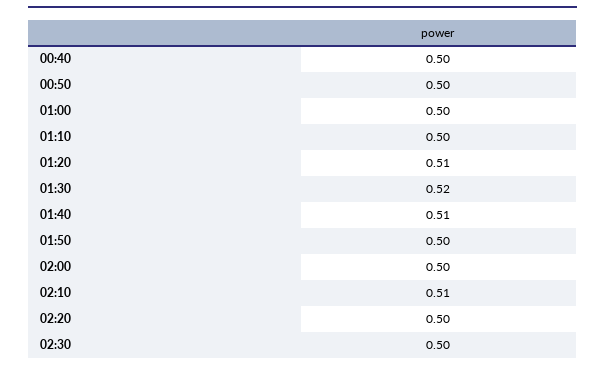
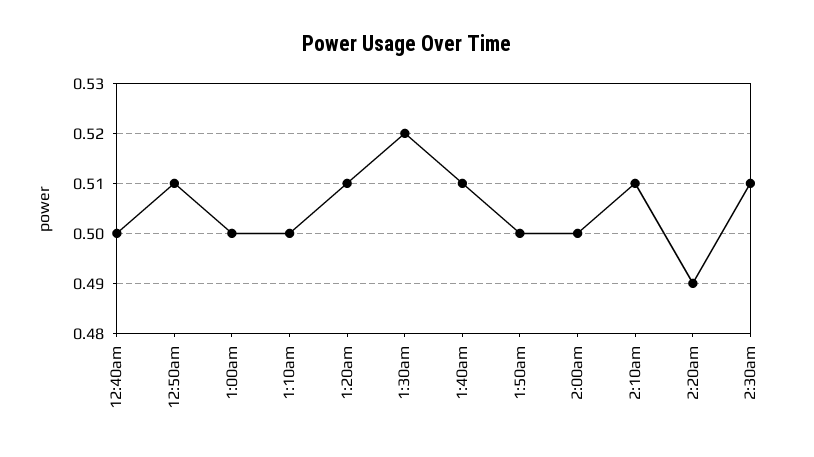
  {
    "00:40": 0.5,
-   "00:50": 0.5,
+   "00:50": 0.51,
    "01:00": 0.5,
    "01:10": 0.5,
    "01:20": 0.51,
    "01:30": 0.52,
    "01:40": 0.51,
    "01:50": 0.5,
    "02:00": 0.5,
    "02:10": 0.51,
-   "02:20": 0.5,
+   "02:20": 0.49,
-   "02:30": 0.5
+   "02:30": 0.51
  }

